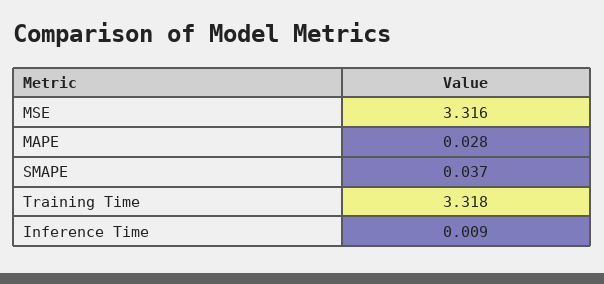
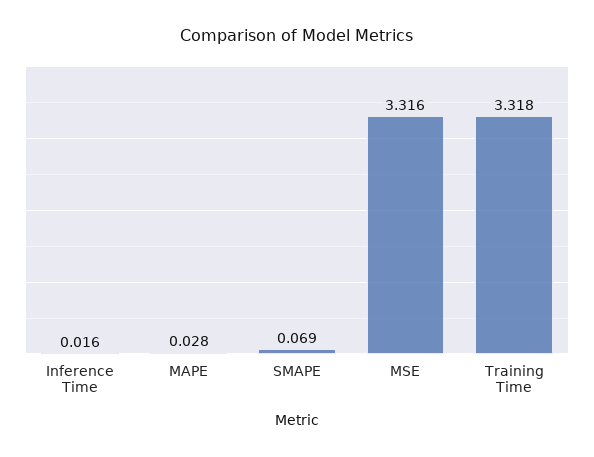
  {
    "MSE": 3.316,
    "MAPE": 0.028,
-   "SMAPE": 0.037,
+   "SMAPE": 0.069,
    "Training Time": 3.318,
-   "Inference Time": 0.009
+   "Inference Time": 0.016
  }

